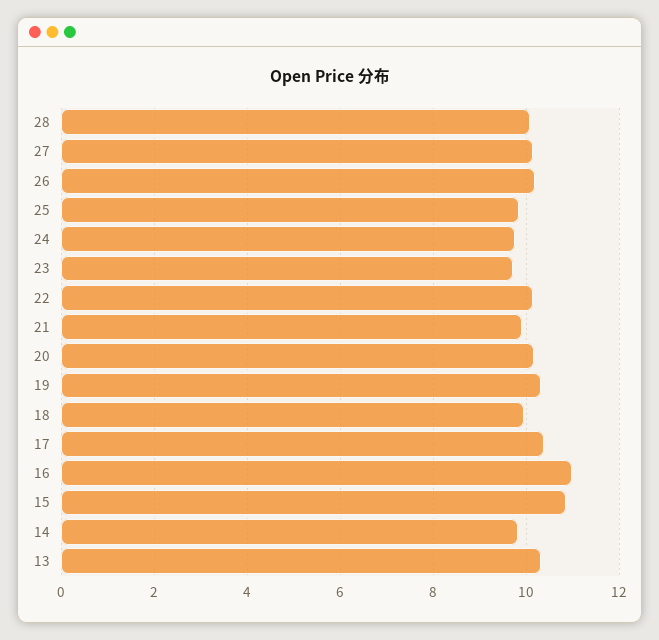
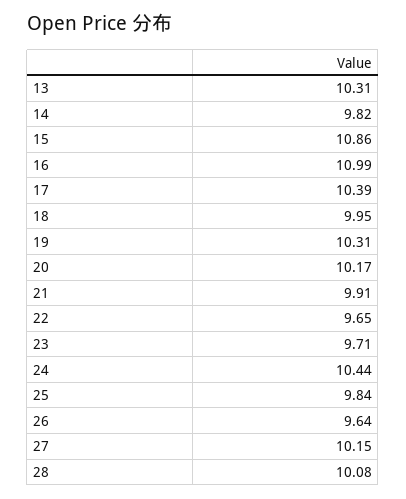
  {
    "28": 10.08,
    "27": 10.15,
-   "26": 10.2,
+   "26": 9.64,
    "25": 9.84,
-   "24": 9.8,
+   "24": 10.44,
    "23": 9.71,
-   "22": 10.2,
+   "22": 9.65,
    "21": 9.91,
    "20": 10.17,
    "19": 10.31,
    "18": 9.95,
    "17": 10.39,
    "16": 10.99,
    "15": 10.86,
    "14": 9.82,
    "13": 10.31
  }

